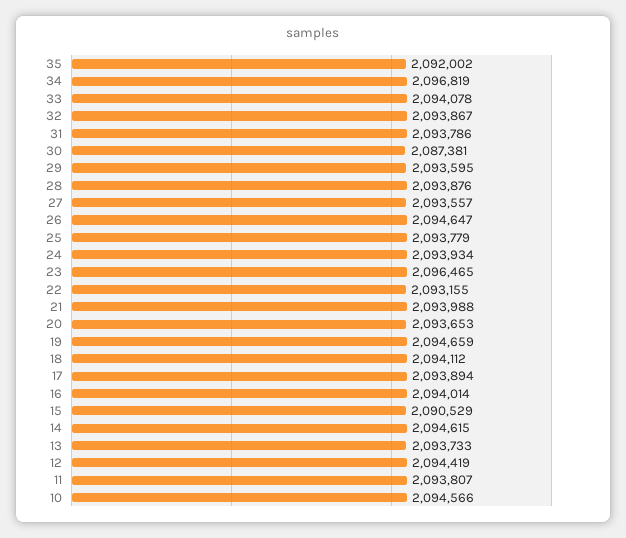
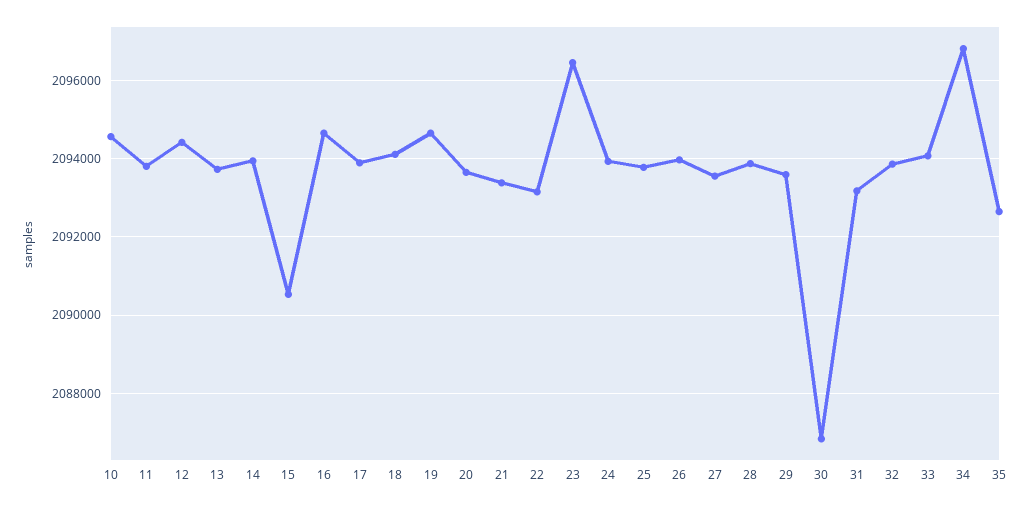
  {
-   "35": 2092002,
+   "35": 2092600,
    "34": 2096819,
    "33": 2094078,
    "32": 2093867,
-   "31": 2093786,
+   "31": 2093200,
-   "30": 2087381,
+   "30": 2086800,
    "29": 2093595,
    "28": 2093876,
    "27": 2093557,
-   "26": 2094647,
+   "26": 2094000,
    "25": 2093779,
    "24": 2093934,
    "23": 2096465,
    "22": 2093155,
-   "21": 2093988,
+   "21": 2093400,
    "20": 2093653,
    "19": 2094659,
    "18": 2094112,
    "17": 2093894,
-   "16": 2094014,
+   "16": 2094600,
    "15": 2090529,
-   "14": 2094615,
+   "14": 2094000,
    "13": 2093733,
    "12": 2094419,
    "11": 2093807,
    "10": 2094566
  }

